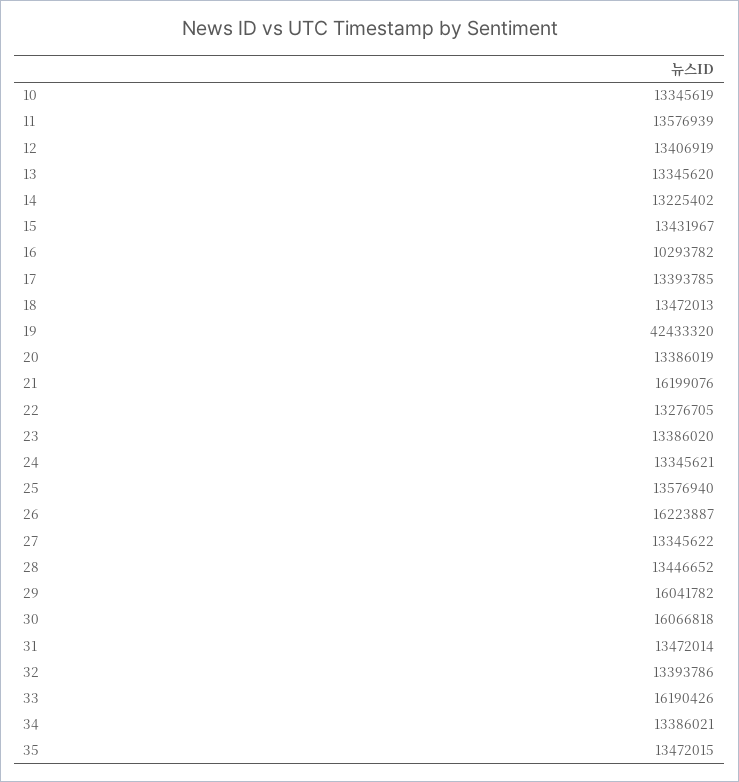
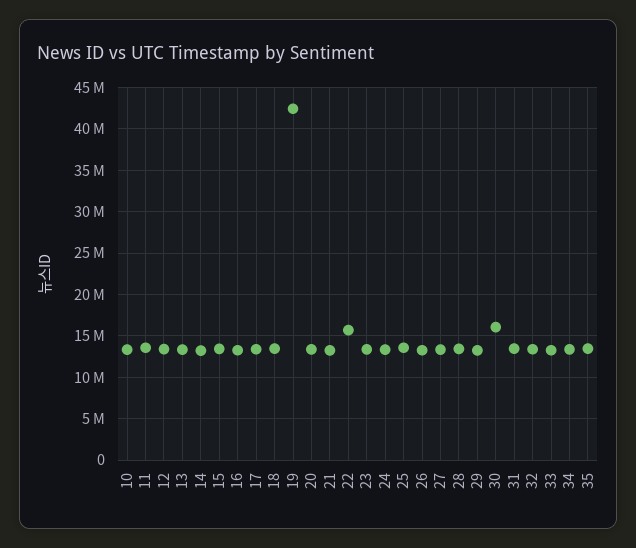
  {
    "10": 13345619,
    "11": 13576939,
    "12": 13406919,
    "13": 13345620,
    "14": 13225402,
    "15": 13431967,
-   "16": 10293782,
+   "16": 13000000,
    "17": 13393785,
    "18": 13472013,
    "19": 42433320,
    "20": 13386019,
-   "21": 16199076,
+   "21": 13000000,
-   "22": 13276705,
+   "22": 16000000,
    "23": 13386020,
    "24": 13345621,
    "25": 13576940,
-   "26": 16223887,
+   "26": 13000000,
    "27": 13345622,
    "28": 13446652,
-   "29": 16041782,
+   "29": 13000000,
    "30": 16066818,
    "31": 13472014,
    "32": 13393786,
-   "33": 16190426,
+   "33": 13000000,
    "34": 13386021,
    "35": 13472015
  }

